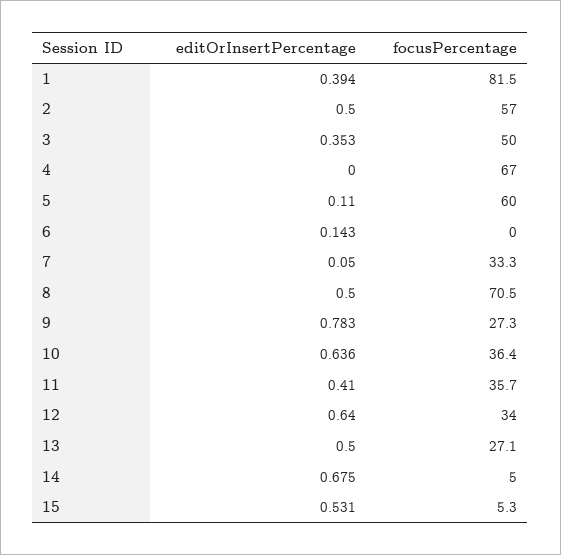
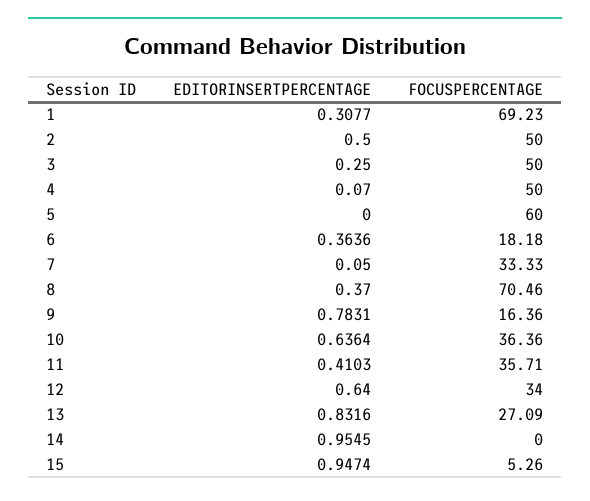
  {
    "editOrInsertPercentage": {
-     "1": 0.394,
+     "1": 0.3077,
      "2": 0.5,
-     "3": 0.353,
+     "3": 0.25,
-     "4": 0,
+     "4": 0.07,
-     "5": 0.11,
+     "5": 0,
-     "6": 0.143,
+     "6": 0.3636,
      "7": 0.05,
-     "8": 0.5,
+     "8": 0.37,
      "9": 0.7831,
      "10": 0.6364,
      "11": 0.4103,
      "12": 0.64,
-     "13": 0.5,
+     "13": 0.8316,
-     "14": 0.675,
+     "14": 0.9545,
-     "15": 0.531
+     "15": 0.9474
    },
    "focusPercentage": {
-     "1": 81.5,
+     "1": 69.23,
-     "2": 57,
+     "2": 50,
      "3": 50,
-     "4": 67,
+     "4": 50,
      "5": 60,
-     "6": 0,
+     "6": 18.18,
      "7": 33.33,
      "8": 70.46,
-     "9": 27.3,
+     "9": 16.36,
      "10": 36.36,
      "11": 35.71,
      "12": 34,
      "13": 27.09,
-     "14": 5,
+     "14": 0,
      "15": 5.26
    }
  }

